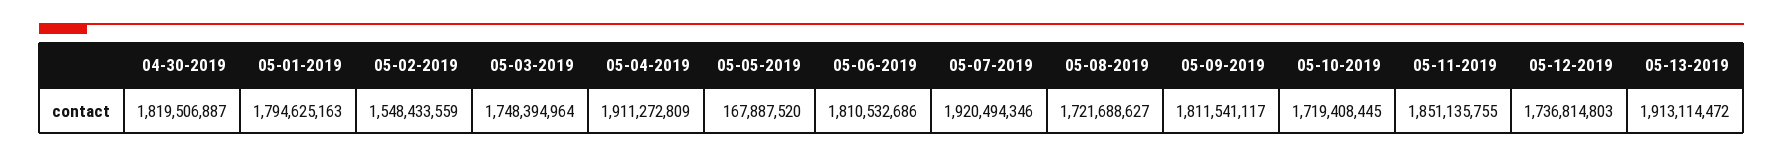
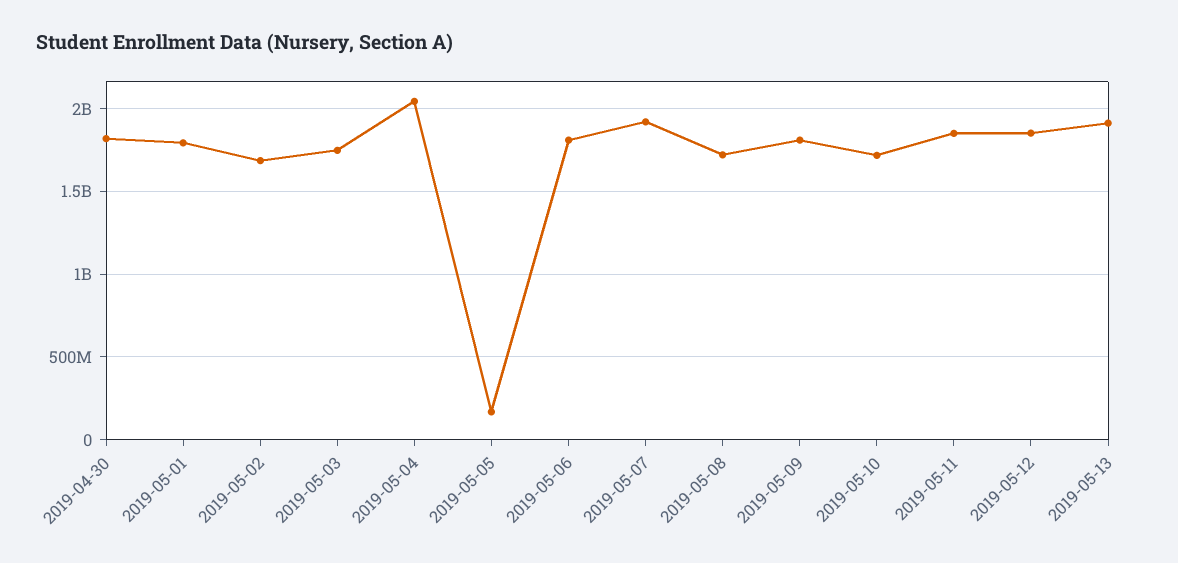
  {
    "04-30-2019": 1819506887,
    "05-01-2019": 1794625163,
-   "05-02-2019": 1548433559,
+   "05-02-2019": 1700000000,
    "05-03-2019": 1748394964,
-   "05-04-2019": 1911272809,
+   "05-04-2019": 2050000000,
    "05-05-2019": 167887520,
    "05-06-2019": 1810532686,
    "05-07-2019": 1920494346,
    "05-08-2019": 1721688627,
    "05-09-2019": 1811541117,
    "05-10-2019": 1719408445,
    "05-11-2019": 1851135755,
-   "05-12-2019": 1736814803,
+   "05-12-2019": 1850000000,
    "05-13-2019": 1913114472
  }

